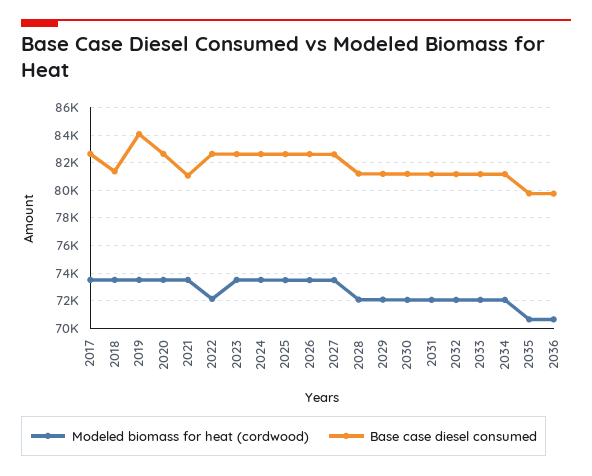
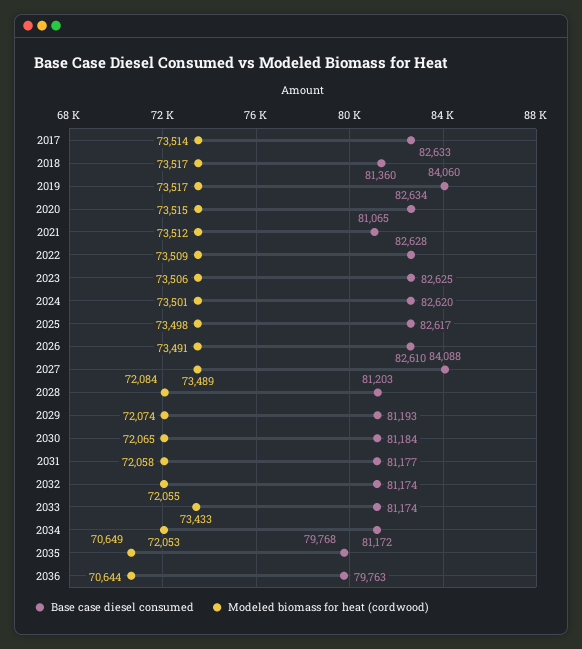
  {
    "Modeled biomass for heat (cordwood)": {
      "2017": 73514,
      "2018": 73517,
      "2019": 73517,
      "2020": 73515,
      "2021": 73512,
-     "2022": 72000,
+     "2022": 73509,
      "2023": 73506,
      "2024": 73501,
      "2025": 73498,
      "2026": 73491,
      "2027": 73489,
      "2028": 72084,
      "2029": 72074,
      "2030": 72065,
      "2031": 72058,
      "2032": 72055,
-     "2033": 72000,
+     "2033": 73433,
      "2034": 72053,
      "2035": 70649,
      "2036": 70644
    },
    "Base case diesel consumed": {
      "2017": 82633,
      "2018": 81360,
      "2019": 84060,
      "2020": 82634,
      "2021": 81065,
      "2022": 82628,
      "2023": 82625,
      "2024": 82620,
      "2025": 82617,
      "2026": 82610,
-     "2027": 82500,
+     "2027": 84088,
      "2028": 81203,
      "2029": 81193,
      "2030": 81184,
      "2031": 81177,
      "2032": 81174,
      "2033": 81174,
      "2034": 81172,
      "2035": 79768,
      "2036": 79763
    }
  }

